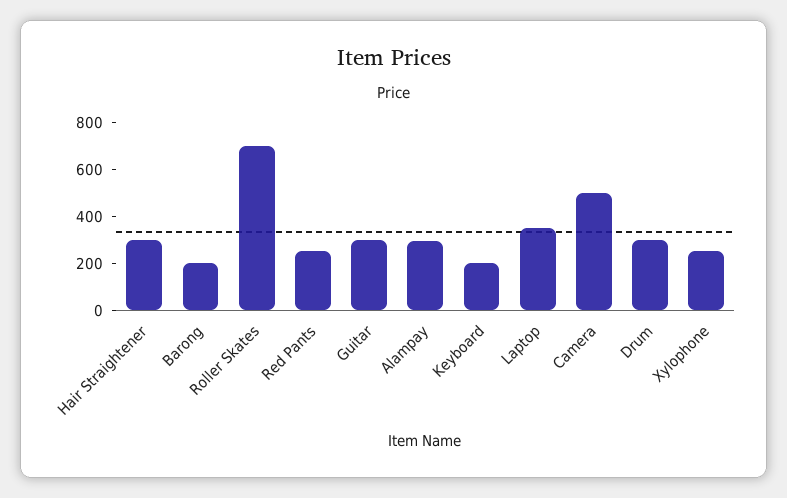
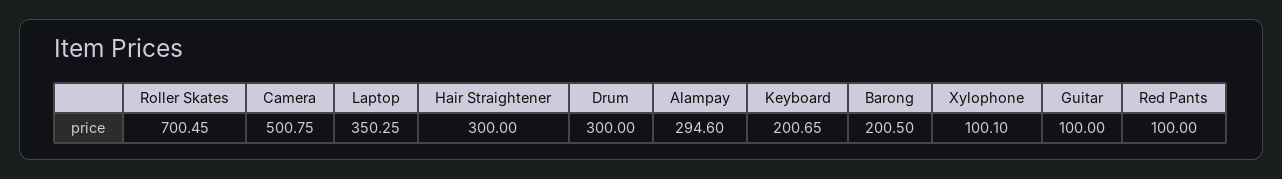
  {
    "Hair Straightener": 300,
    "Barong": 200.5,
    "Roller Skates": 700.45,
-   "Red Pants": 250,
+   "Red Pants": 100,
-   "Guitar": 300,
+   "Guitar": 100,
    "Alampay": 294.6,
    "Keyboard": 200.65,
    "Laptop": 350.25,
    "Camera": 500.75,
    "Drum": 300,
-   "Xylophone": 250
+   "Xylophone": 100.1
  }

